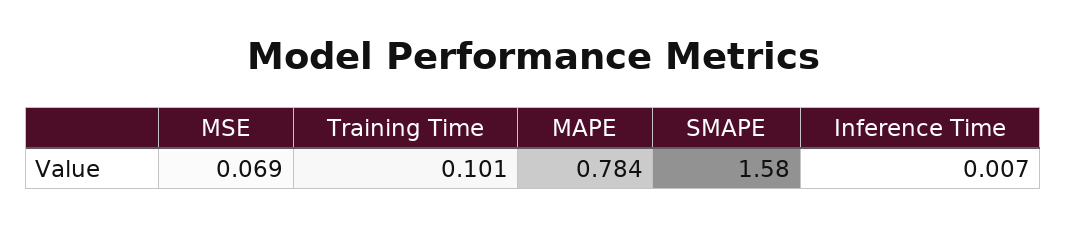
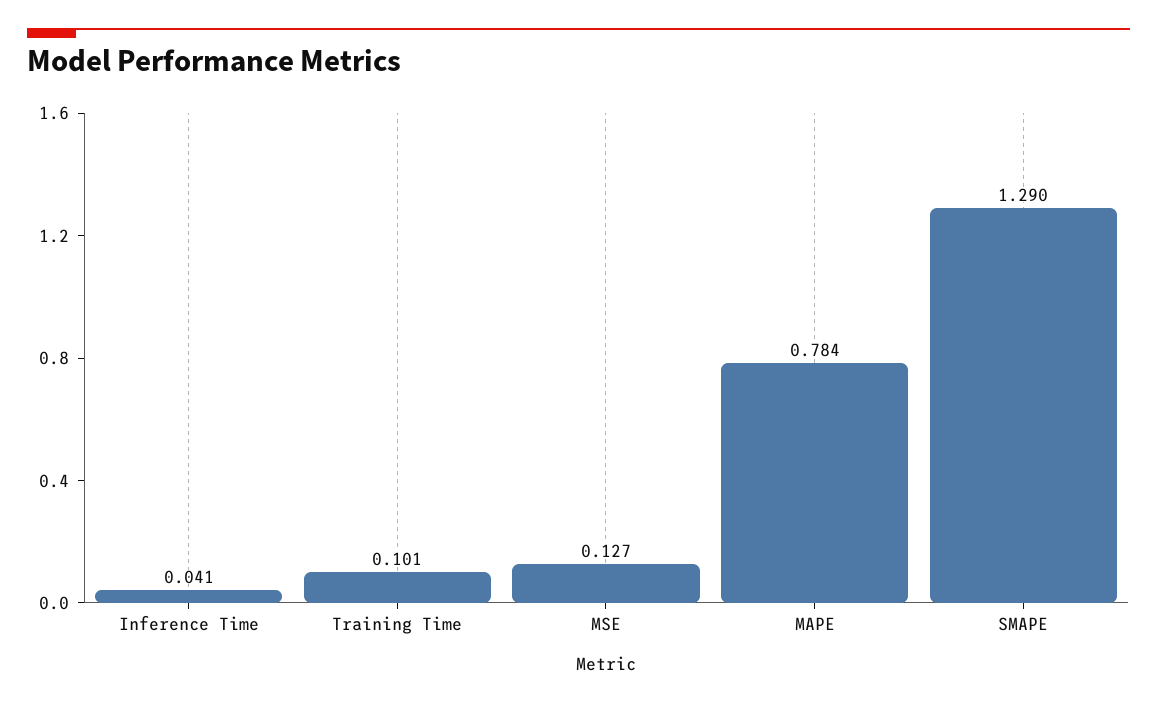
  {
-   "MSE": 0.069,
+   "MSE": 0.127,
    "Training Time": 0.101,
    "MAPE": 0.784,
-   "SMAPE": 1.58,
+   "SMAPE": 1.29,
-   "Inference Time": 0.007
+   "Inference Time": 0.041
  }

